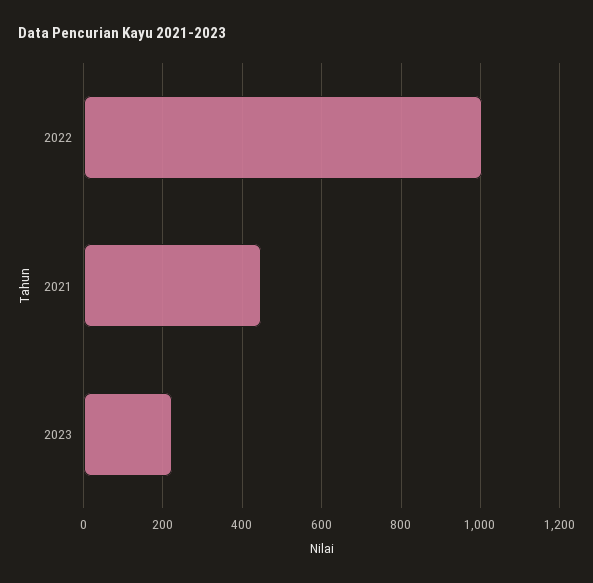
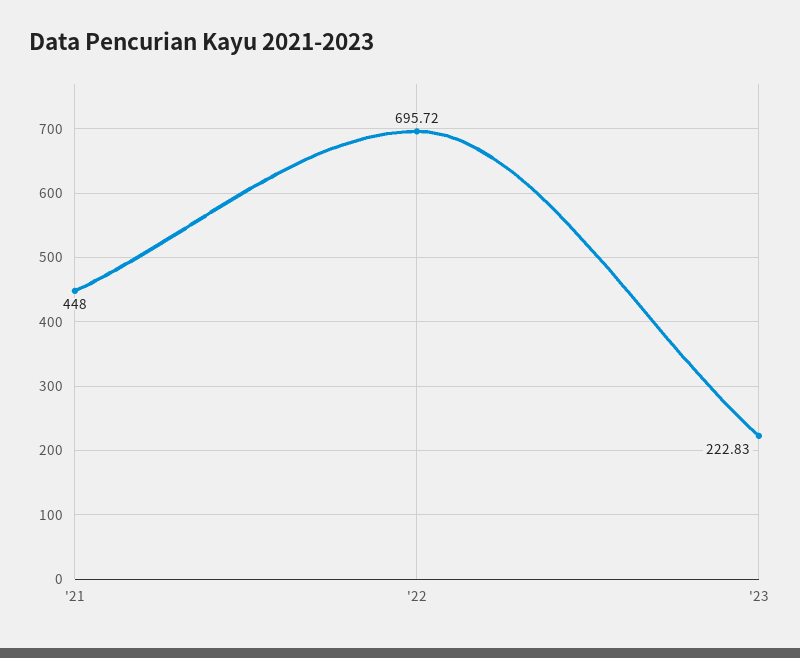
  {
-   "2022": 1000,
+   "2022": 695.72,
    "2021": 448,
    "2023": 222.83
  }

